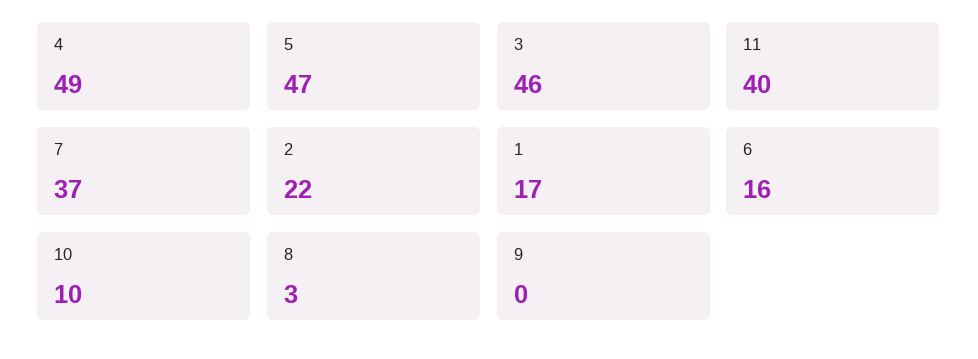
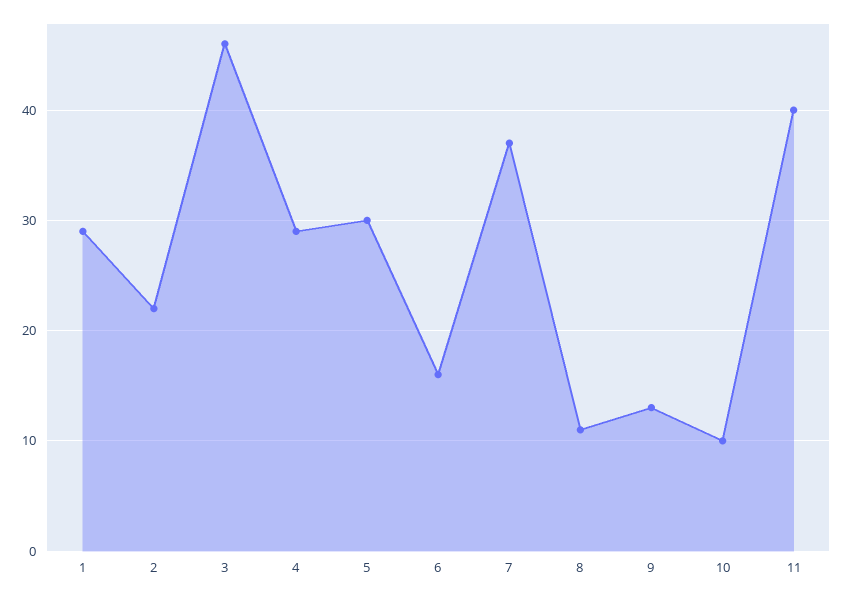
  {
-   "4": 49,
+   "4": 29,
-   "5": 47,
+   "5": 30,
    "3": 46,
    "11": 40,
    "7": 37,
    "2": 22,
-   "1": 17,
+   "1": 29,
    "6": 16,
    "10": 10,
-   "8": 3,
+   "8": 11,
-   "9": 0
+   "9": 13
  }

